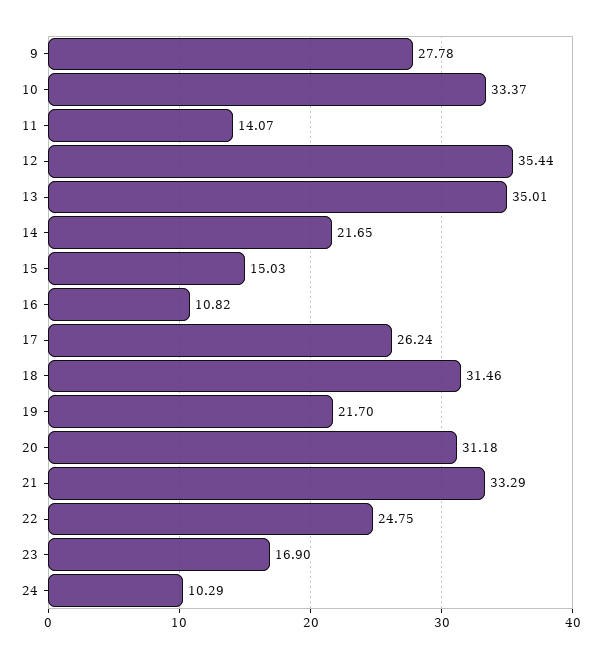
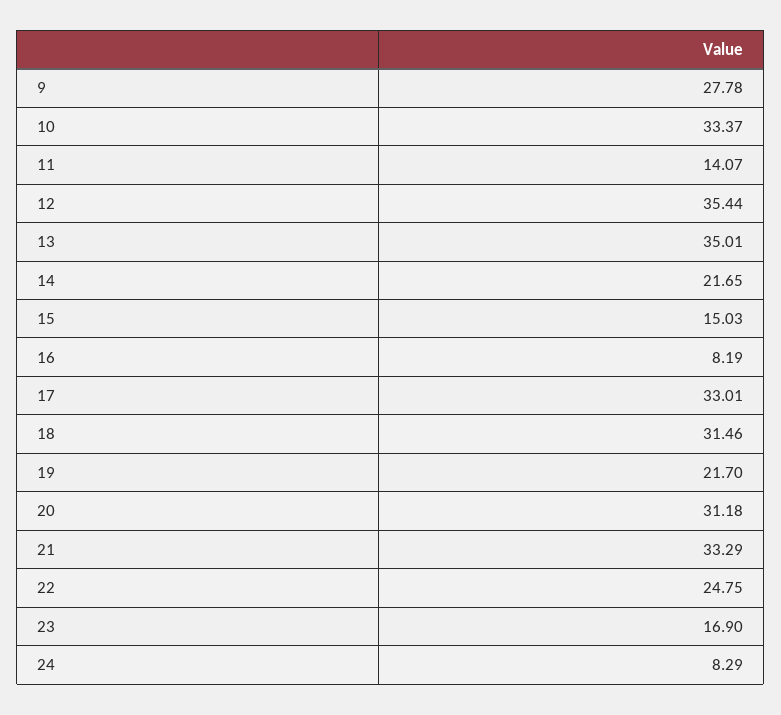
  {
    "9": 27.78,
    "10": 33.37,
    "11": 14.07,
    "12": 35.44,
    "13": 35.01,
    "14": 21.65,
    "15": 15.03,
-   "16": 10.82,
+   "16": 8.19,
-   "17": 26.24,
+   "17": 33.01,
    "18": 31.46,
    "19": 21.7,
    "20": 31.18,
    "21": 33.29,
    "22": 24.75,
    "23": 16.9,
-   "24": 10.29
+   "24": 8.29
  }

